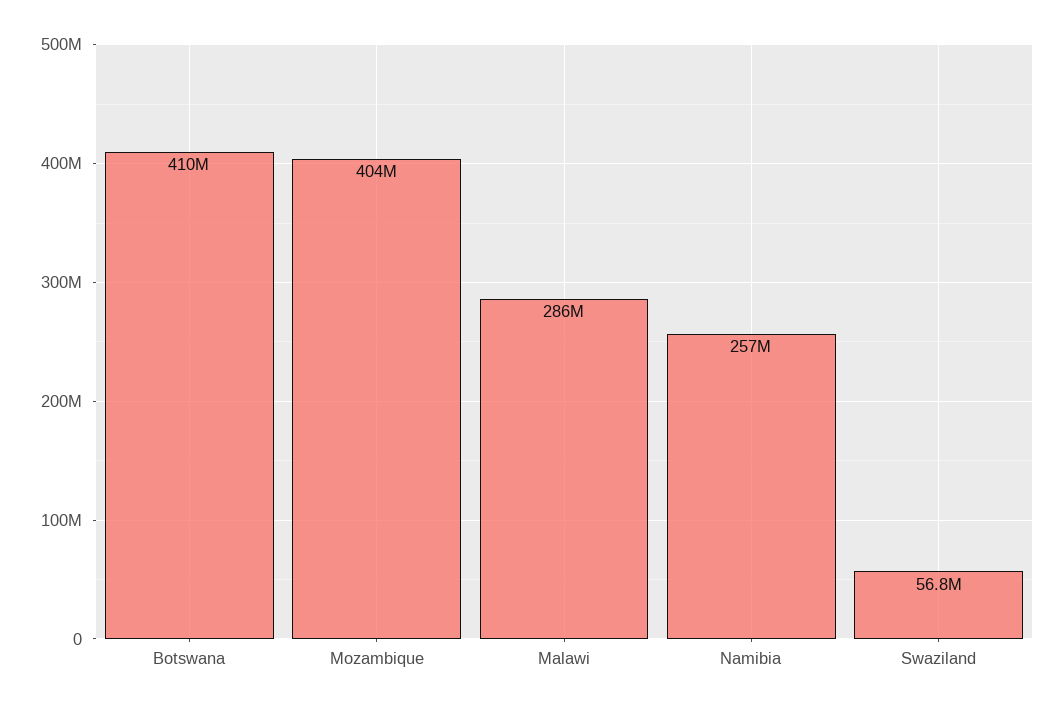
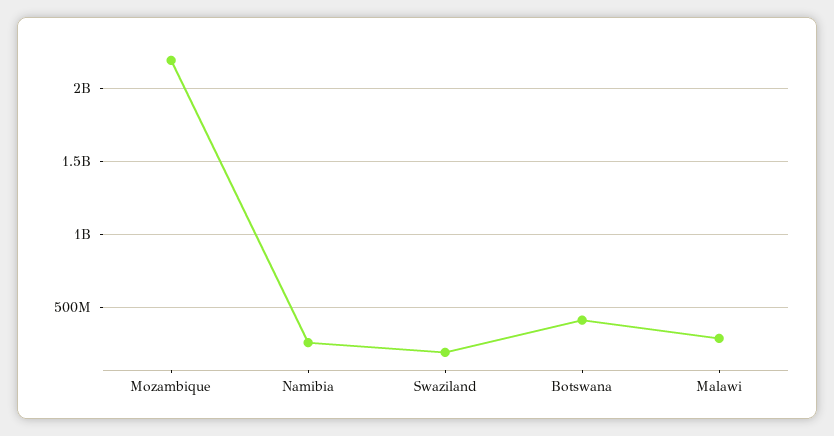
  {
    "Botswana": 410000000,
-   "Mozambique": 404000000,
+   "Mozambique": 2200000000,
    "Malawi": 286000000,
    "Namibia": 257000000,
-   "Swaziland": 56800000
+   "Swaziland": 200000000
  }

